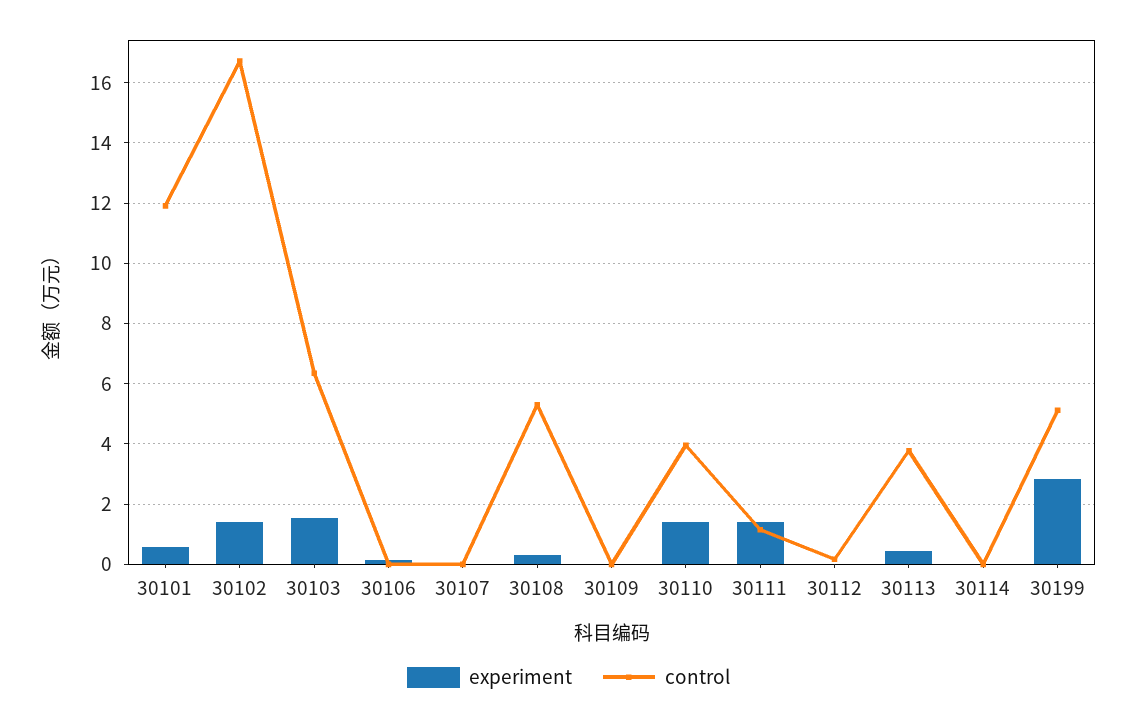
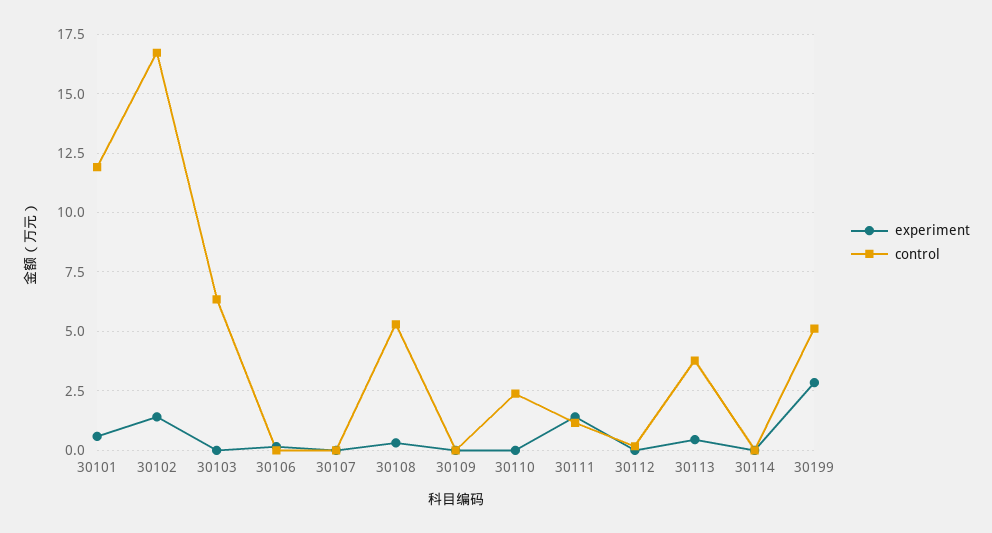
  {
    "experiment": {
      "30101": 0.6,
      "30102": 1.4,
-     "30103": 1.6,
+     "30103": 0,
      "30106": 0.2,
      "30107": 0,
      "30108": 0.4,
      "30109": 0,
-     "30110": 1.4,
+     "30110": 0,
      "30111": 1.4,
      "30112": 0,
      "30113": 0.4,
      "30114": 0,
      "30199": 2.8
    },
    "control": {
      "30101": 12,
      "30102": 16.8,
      "30103": 6.4,
      "30106": 0,
      "30107": 0,
      "30108": 5.4,
      "30109": 0,
-     "30110": 4,
+     "30110": 2.5,
      "30111": 1.2,
      "30112": 0.2,
      "30113": 3.8,
      "30114": 0,
      "30199": 5.2
    }
  }

